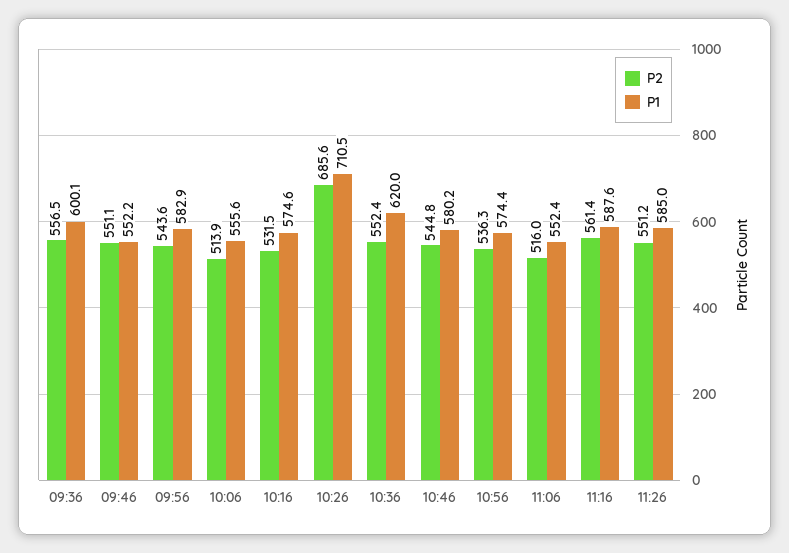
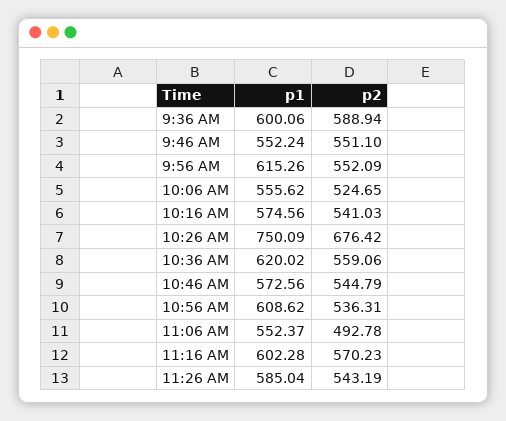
  {
    "P2": {
-     "09:36": 556.5,
+     "09:36": 588.94,
      "09:46": 551.1,
-     "09:56": 543.6,
+     "09:56": 552.09,
-     "10:06": 513.9,
+     "10:06": 524.65,
-     "10:16": 531.5,
+     "10:16": 541.03,
-     "10:26": 685.6,
+     "10:26": 676.42,
-     "10:36": 552.4,
+     "10:36": 559.06,
      "10:46": 544.79,
      "10:56": 536.31,
-     "11:06": 516,
+     "11:06": 492.78,
-     "11:16": 561.4,
+     "11:16": 570.23,
-     "11:26": 551.2
+     "11:26": 543.19
    },
    "P1": {
      "09:36": 600.06,
      "09:46": 552.24,
-     "09:56": 582.9,
+     "09:56": 615.26,
      "10:06": 555.62,
      "10:16": 574.56,
-     "10:26": 710.5,
+     "10:26": 750.09,
      "10:36": 620.02,
-     "10:46": 580.2,
+     "10:46": 572.56,
-     "10:56": 574.4,
+     "10:56": 608.62,
      "11:06": 552.37,
-     "11:16": 587.6,
+     "11:16": 602.28,
      "11:26": 585.04
    }
  }

